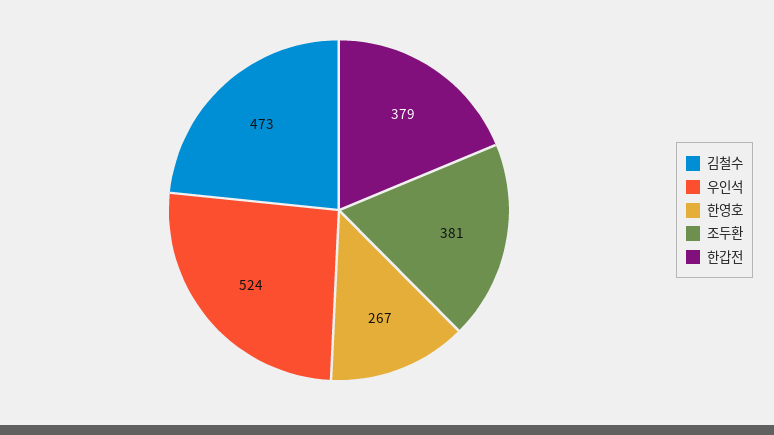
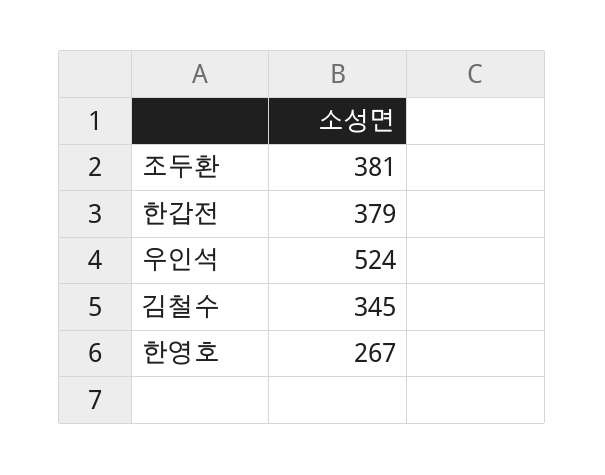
  {
-   "김철수": 473,
+   "김철수": 345,
    "우인석": 524,
    "한영호": 267,
    "조두환": 381,
    "한갑전": 379
  }

